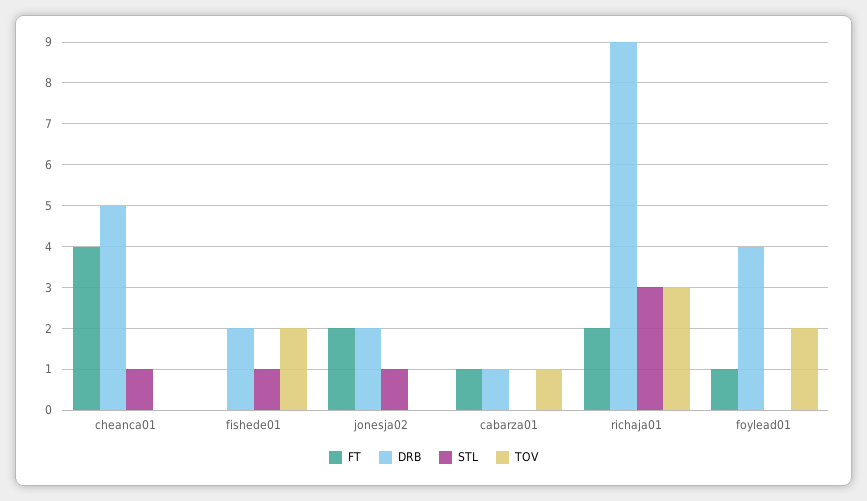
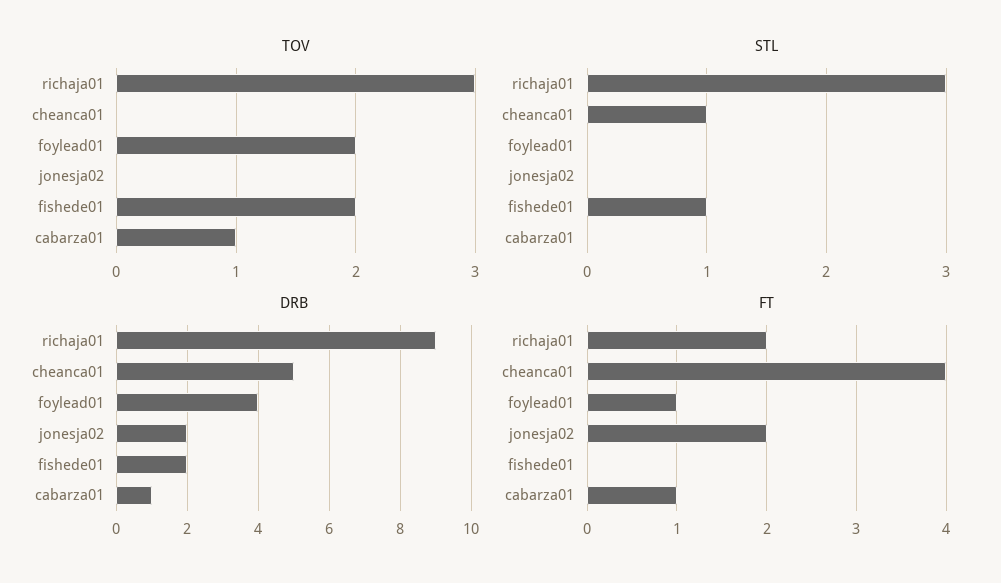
  {
    "FT": {
      "cheanca01": 4,
      "fishede01": 0,
      "jonesja02": 2,
      "cabarza01": 1,
      "richaja01": 2,
      "foylead01": 1
    },
    "DRB": {
      "cheanca01": 5,
      "fishede01": 2,
      "jonesja02": 2,
      "cabarza01": 1,
      "richaja01": 9,
      "foylead01": 4
    },
    "STL": {
      "cheanca01": 1,
      "fishede01": 1,
-     "jonesja02": 1,
+     "jonesja02": 0,
      "cabarza01": 0,
      "richaja01": 3,
      "foylead01": 0
    },
    "TOV": {
      "cheanca01": 0,
      "fishede01": 2,
      "jonesja02": 0,
      "cabarza01": 1,
      "richaja01": 3,
      "foylead01": 2
    }
  }

